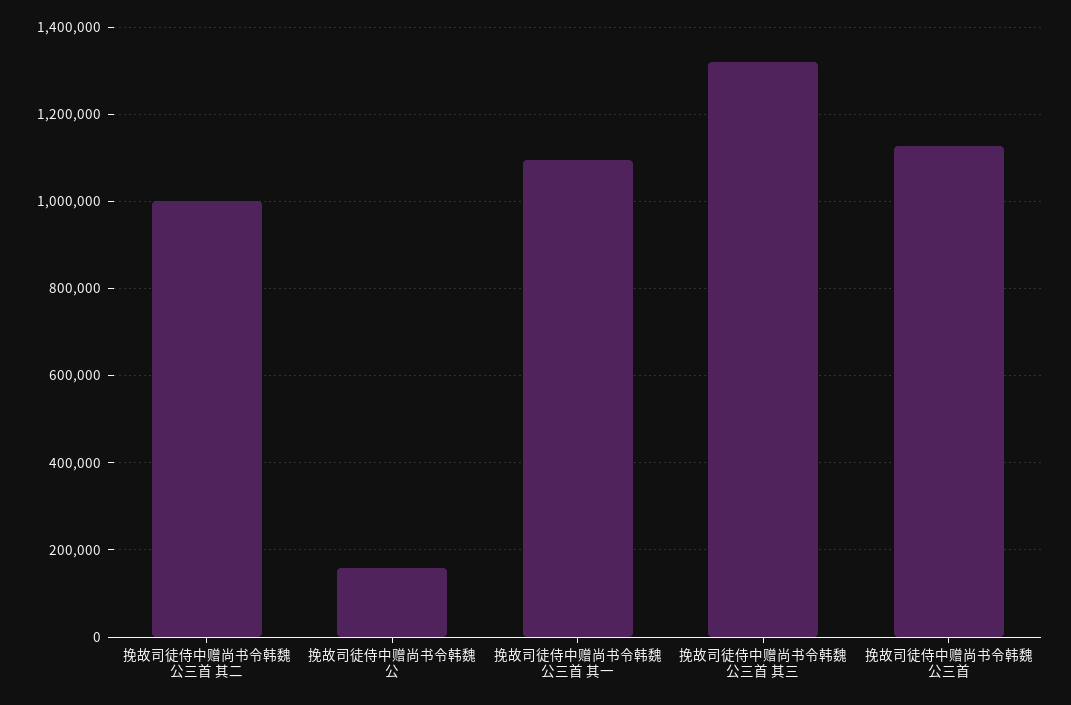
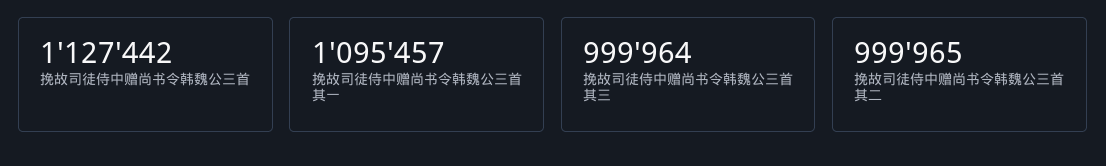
  {
    "挽故司徒侍中赠尚书令韩魏公三首 其二": 999965,
-   "挽故司徒侍中赠尚书令韩魏公": 160000,
    "挽故司徒侍中赠尚书令韩魏公三首 其一": 1095457,
-   "挽故司徒侍中赠尚书令韩魏公三首 其三": 1320000,
+   "挽故司徒侍中赠尚书令韩魏公三首 其三": 999964,
    "挽故司徒侍中赠尚书令韩魏公三首": 1127442
  }

